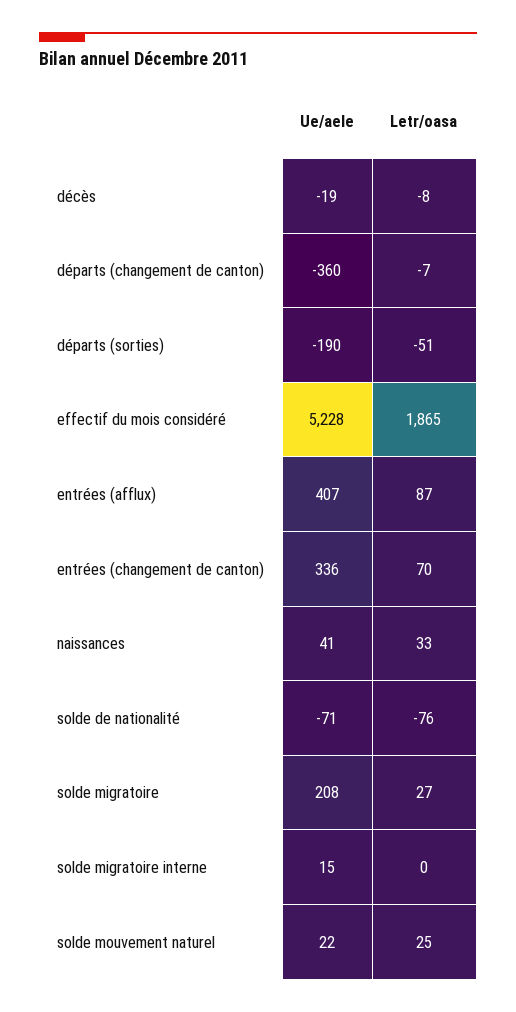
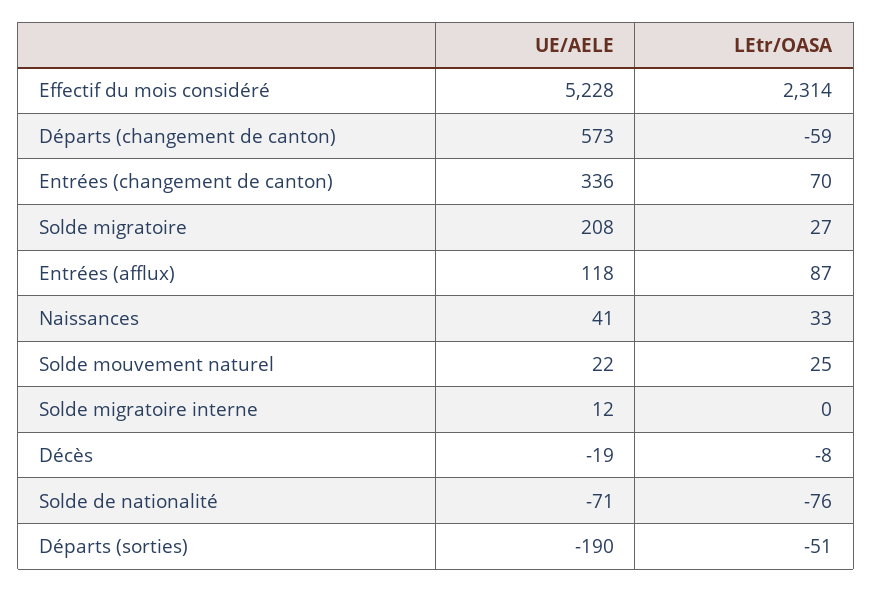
  {
    "Ue/aele": {
      "décès": -19,
-     "départs (changement de canton)": -360,
+     "départs (changement de canton)": 573,
      "départs (sorties)": -190,
      "effectif du mois considéré": 5228,
-     "entrées (afflux)": 407,
+     "entrées (afflux)": 118,
      "entrées (changement de canton)": 336,
      "naissances": 41,
      "solde de nationalité": -71,
      "solde migratoire": 208,
-     "solde migratoire interne": 15,
+     "solde migratoire interne": 12,
      "solde mouvement naturel": 22
    },
    "Letr/oasa": {
      "décès": -8,
-     "départs (changement de canton)": -7,
+     "départs (changement de canton)": -59,
      "départs (sorties)": -51,
-     "effectif du mois considéré": 1865,
+     "effectif du mois considéré": 2314,
      "entrées (afflux)": 87,
      "entrées (changement de canton)": 70,
      "naissances": 33,
      "solde de nationalité": -76,
      "solde migratoire": 27,
      "solde migratoire interne": 0,
      "solde mouvement naturel": 25
    }
  }

